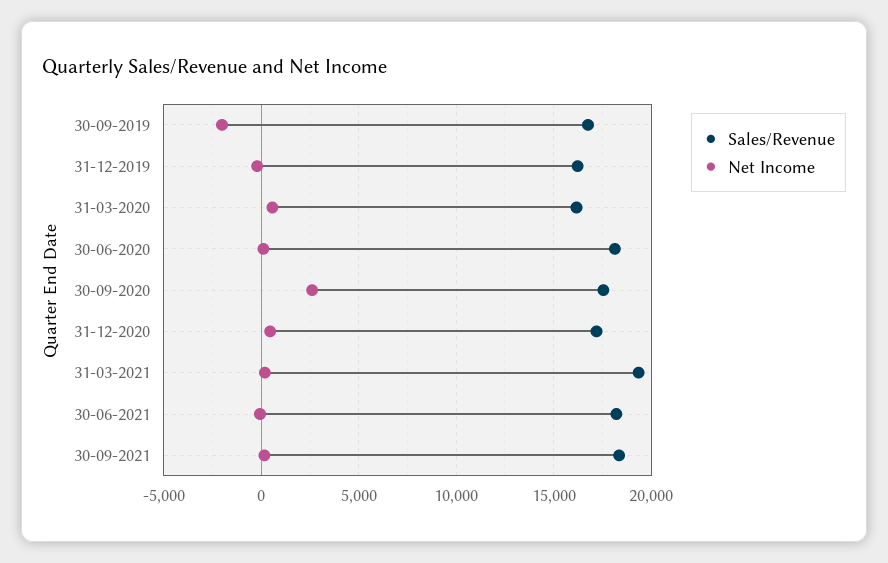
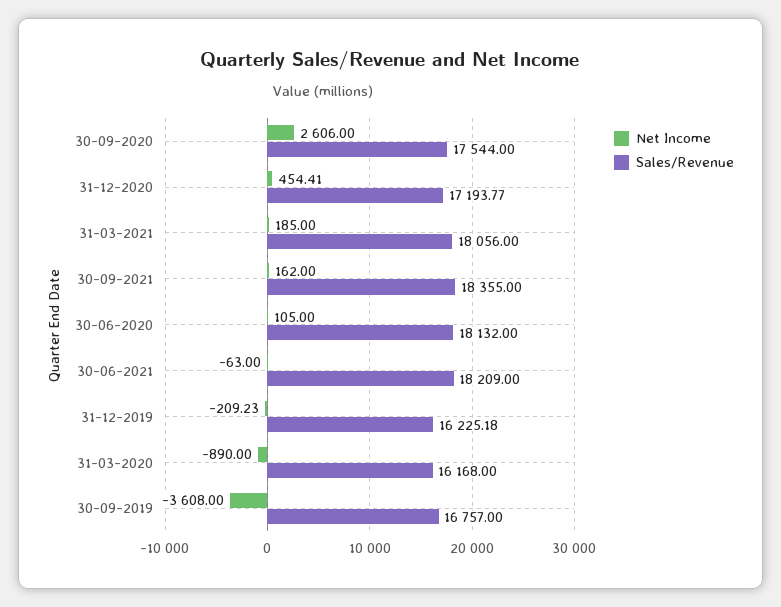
  {
    "Sales/Revenue": {
      "30-09-2019": 16757,
      "31-12-2019": 16225.18,
      "31-03-2020": 16168,
      "30-06-2020": 18132,
      "30-09-2020": 17544,
      "31-12-2020": 17193.77,
-     "31-03-2021": 19500,
+     "31-03-2021": 18056,
      "30-06-2021": 18209,
      "30-09-2021": 18355
    },
    "Net Income": {
-     "30-09-2019": -2000,
+     "30-09-2019": -3608,
      "31-12-2019": -209.23,
-     "31-03-2020": 500,
+     "31-03-2020": -890,
      "30-06-2020": 105,
      "30-09-2020": 2606,
      "31-12-2020": 454.41,
      "31-03-2021": 185,
      "30-06-2021": -63,
      "30-09-2021": 162
    }
  }

